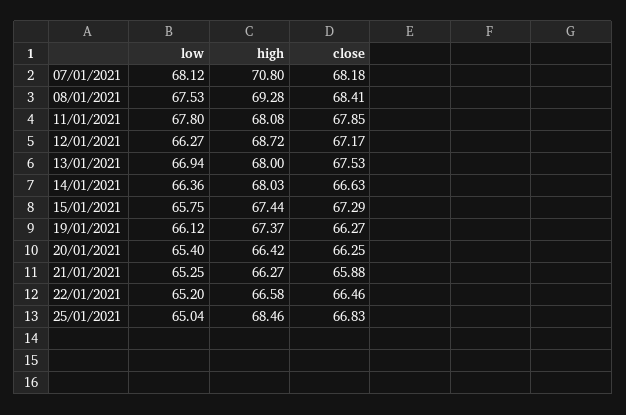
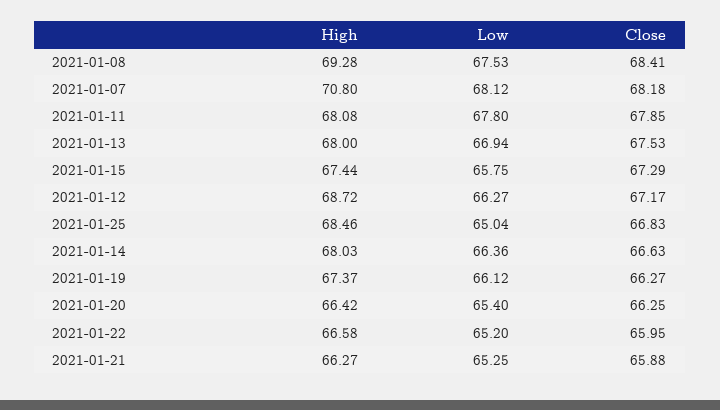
  {
    "low": {
      "07/01/2021": 68.12,
      "08/01/2021": 67.53,
      "11/01/2021": 67.8,
      "12/01/2021": 66.27,
      "13/01/2021": 66.94,
      "14/01/2021": 66.36,
      "15/01/2021": 65.75,
      "19/01/2021": 66.12,
      "20/01/2021": 65.4,
      "21/01/2021": 65.25,
      "22/01/2021": 65.2,
      "25/01/2021": 65.04
    },
    "high": {
      "07/01/2021": 70.8,
      "08/01/2021": 69.28,
      "11/01/2021": 68.08,
      "12/01/2021": 68.72,
      "13/01/2021": 68,
      "14/01/2021": 68.03,
      "15/01/2021": 67.44,
      "19/01/2021": 67.37,
      "20/01/2021": 66.42,
      "21/01/2021": 66.27,
      "22/01/2021": 66.58,
      "25/01/2021": 68.46
    },
    "close": {
      "07/01/2021": 68.18,
      "08/01/2021": 68.41,
      "11/01/2021": 67.85,
      "12/01/2021": 67.17,
      "13/01/2021": 67.53,
      "14/01/2021": 66.63,
      "15/01/2021": 67.29,
      "19/01/2021": 66.27,
      "20/01/2021": 66.25,
      "21/01/2021": 65.88,
-     "22/01/2021": 66.46,
+     "22/01/2021": 65.95,
      "25/01/2021": 66.83
    }
  }

